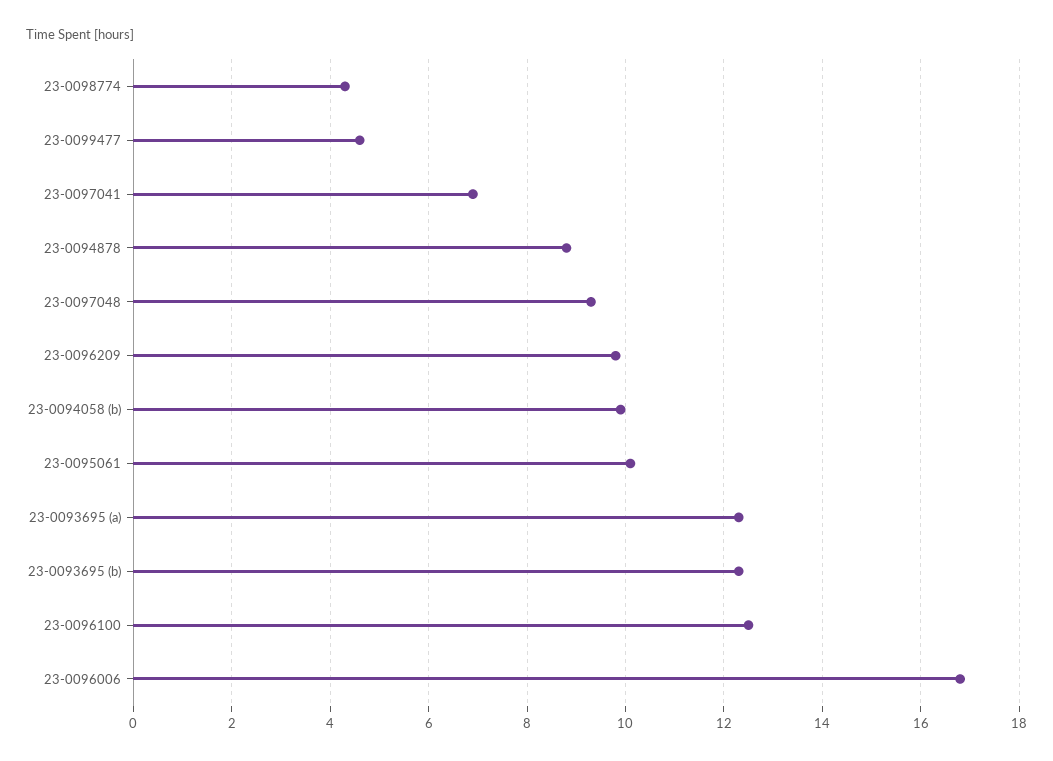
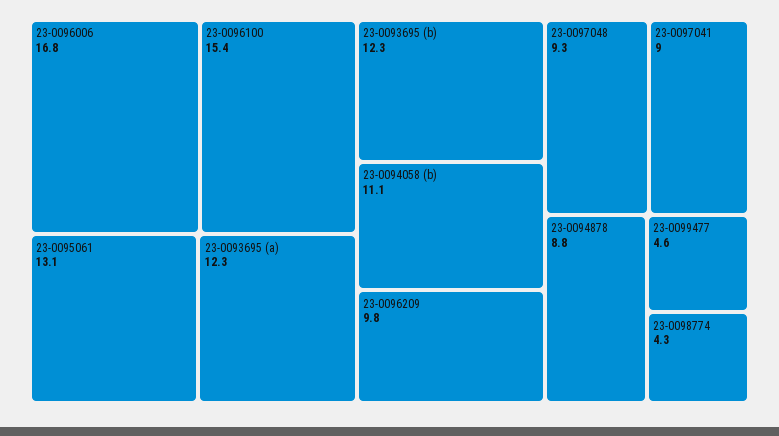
  {
    "23-0098774": 4.3,
    "23-0099477": 4.6,
-   "23-0097041": 7,
+   "23-0097041": 9,
    "23-0094878": 8.8,
    "23-0097048": 9.3,
    "23-0096209": 9.8,
-   "23-0094058 (b)": 10,
+   "23-0094058 (b)": 11.1,
-   "23-0095061": 10,
+   "23-0095061": 13.1,
    "23-0093695 (a)": 12.3,
    "23-0093695 (b)": 12.3,
-   "23-0096100": 12.5,
+   "23-0096100": 15.4,
    "23-0096006": 16.8
  }

